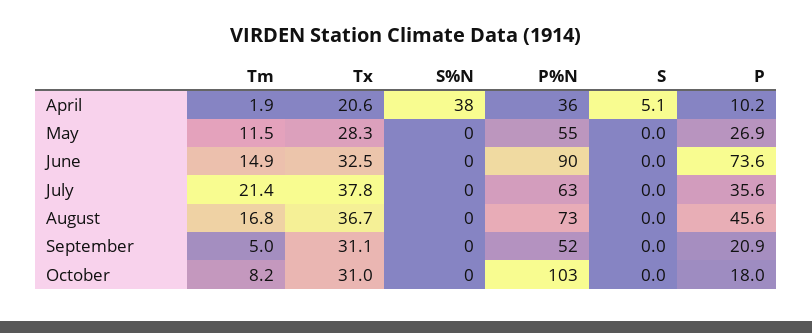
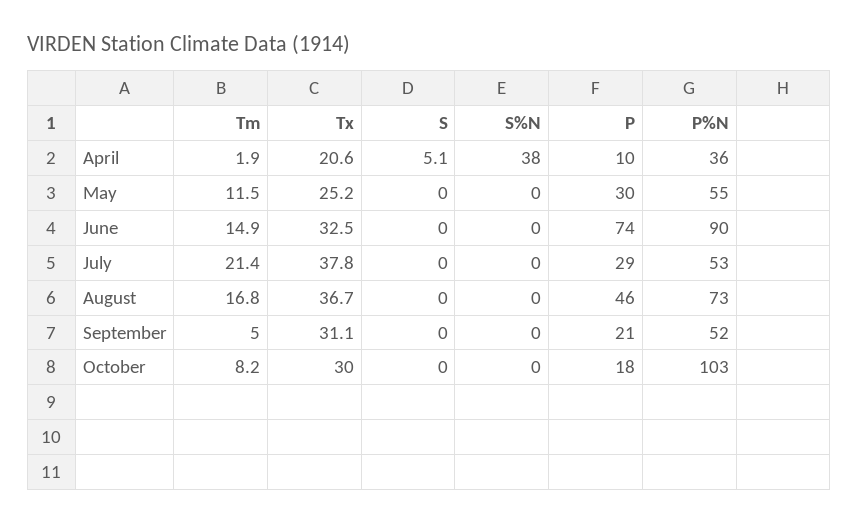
  {
    "Tm": {
      "April": 1.9,
      "May": 11.5,
      "June": 14.9,
      "July": 21.4,
      "August": 16.8,
      "September": 5,
      "October": 8.2
    },
    "Tx": {
      "April": 20.6,
-     "May": 28.3,
+     "May": 25.2,
      "June": 32.5,
      "July": 37.8,
      "August": 36.7,
      "September": 31.1,
-     "October": 31
+     "October": 30
    },
    "S%N": {
      "April": 38,
      "May": 0,
      "June": 0,
      "July": 0,
      "August": 0,
      "September": 0,
      "October": 0
    },
    "P%N": {
      "April": 36,
      "May": 55,
      "June": 90,
-     "July": 63,
+     "July": 53,
      "August": 73,
      "September": 52,
      "October": 103
    },
    "S": {
      "April": 5.1,
      "May": 0,
      "June": 0,
      "July": 0,
      "August": 0,
      "September": 0,
      "October": 0
    },
    "P": {
      "April": 10.2,
-     "May": 26.9,
+     "May": 30,
      "June": 73.6,
-     "July": 35.6,
+     "July": 29,
      "August": 45.6,
      "September": 20.9,
      "October": 18
    }
  }

